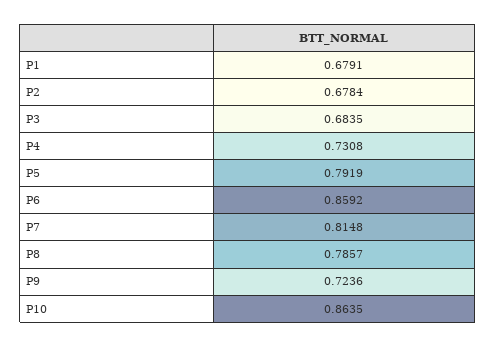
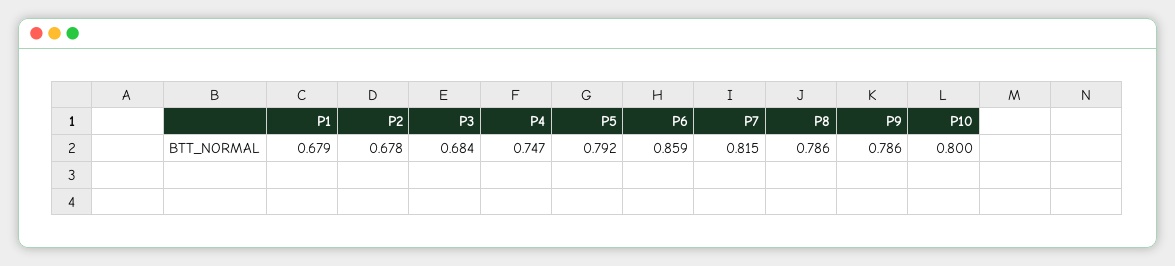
  {
    "P1": 0.6791,
    "P2": 0.6784,
    "P3": 0.6835,
-   "P4": 0.7308,
+   "P4": 0.747,
    "P5": 0.7919,
    "P6": 0.8592,
    "P7": 0.8148,
    "P8": 0.7857,
-   "P9": 0.7236,
+   "P9": 0.786,
-   "P10": 0.8635
+   "P10": 0.8
  }

